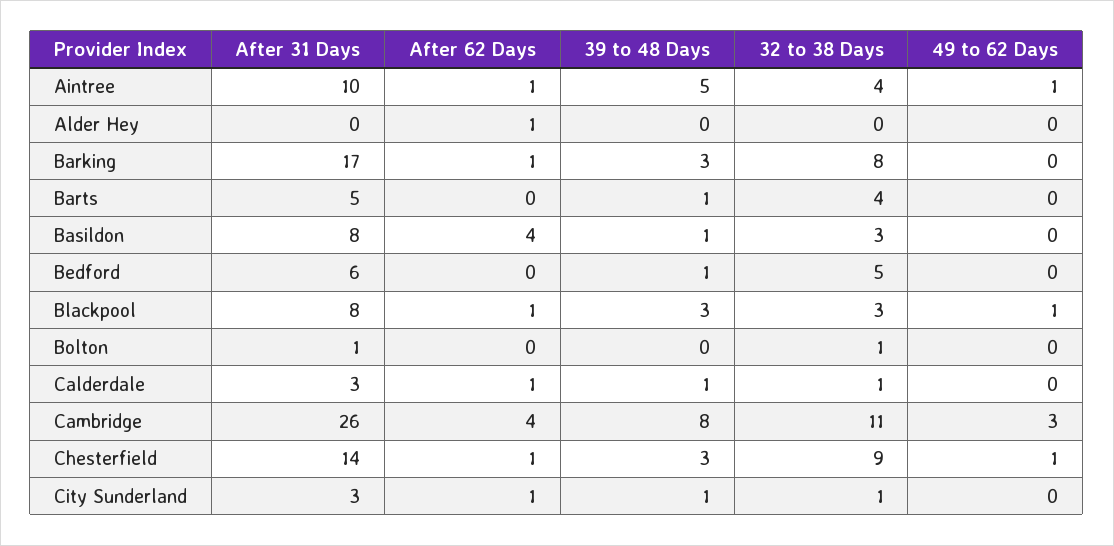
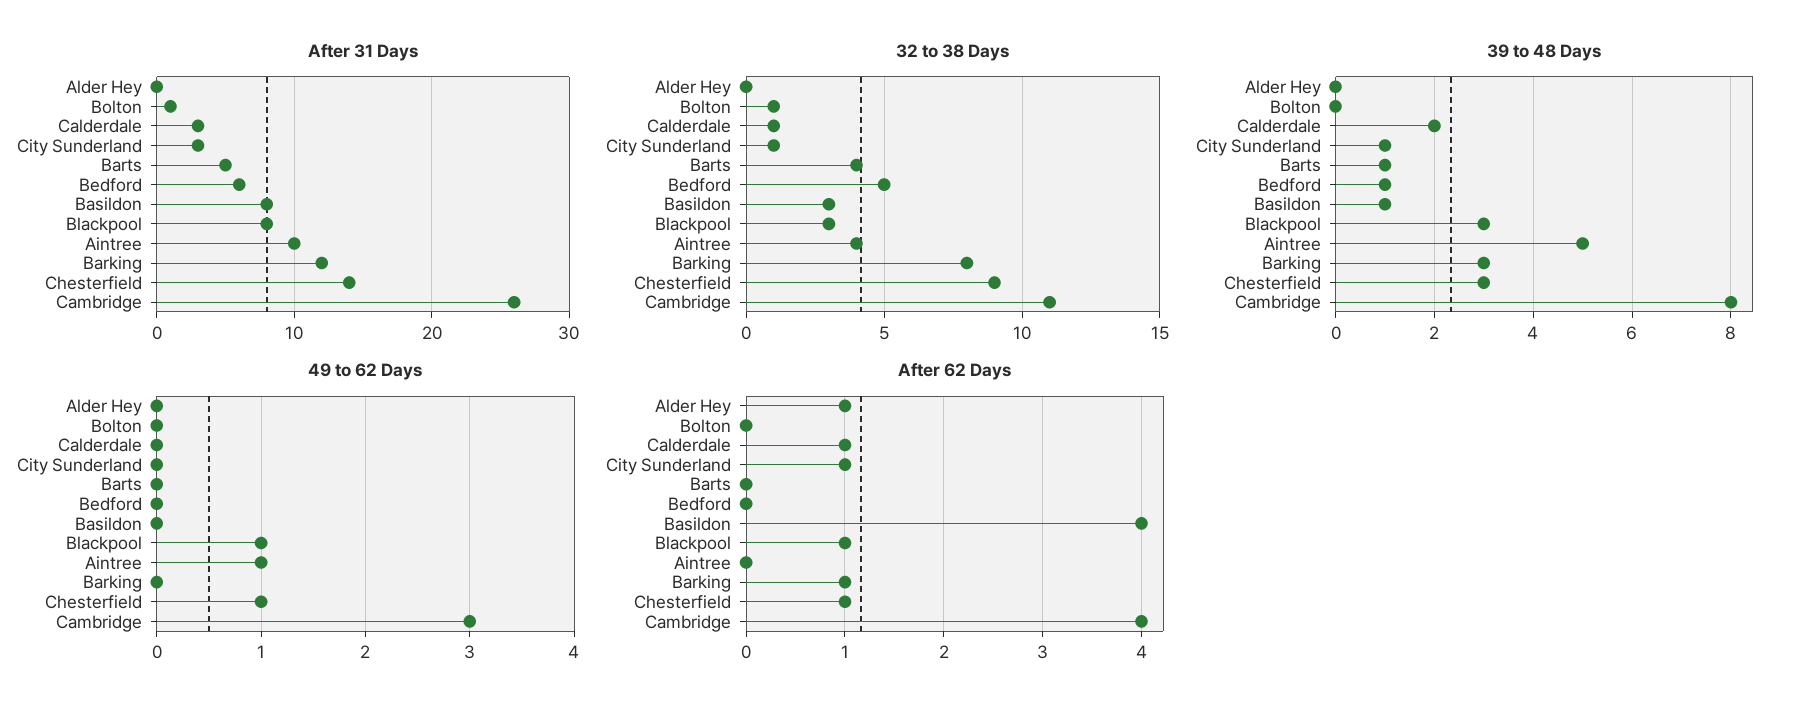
  {
    "After 31 Days": {
      "Aintree": 10,
      "Alder Hey": 0,
-     "Barking": 17,
+     "Barking": 12,
      "Barts": 5,
      "Basildon": 8,
      "Bedford": 6,
      "Blackpool": 8,
      "Bolton": 1,
      "Calderdale": 3,
      "Cambridge": 26,
      "Chesterfield": 14,
      "City Sunderland": 3
    },
    "After 62 Days": {
-     "Aintree": 1,
+     "Aintree": 0,
      "Alder Hey": 1,
      "Barking": 1,
      "Barts": 0,
      "Basildon": 4,
      "Bedford": 0,
      "Blackpool": 1,
      "Bolton": 0,
      "Calderdale": 1,
      "Cambridge": 4,
      "Chesterfield": 1,
      "City Sunderland": 1
    },
    "39 to 48 Days": {
      "Aintree": 5,
      "Alder Hey": 0,
      "Barking": 3,
      "Barts": 1,
      "Basildon": 1,
      "Bedford": 1,
      "Blackpool": 3,
      "Bolton": 0,
-     "Calderdale": 1,
+     "Calderdale": 2,
      "Cambridge": 8,
      "Chesterfield": 3,
      "City Sunderland": 1
    },
    "32 to 38 Days": {
      "Aintree": 4,
      "Alder Hey": 0,
      "Barking": 8,
      "Barts": 4,
      "Basildon": 3,
      "Bedford": 5,
      "Blackpool": 3,
      "Bolton": 1,
      "Calderdale": 1,
      "Cambridge": 11,
      "Chesterfield": 9,
      "City Sunderland": 1
    },
    "49 to 62 Days": {
      "Aintree": 1,
      "Alder Hey": 0,
      "Barking": 0,
      "Barts": 0,
      "Basildon": 0,
      "Bedford": 0,
      "Blackpool": 1,
      "Bolton": 0,
      "Calderdale": 0,
      "Cambridge": 3,
      "Chesterfield": 1,
      "City Sunderland": 0
    }
  }

